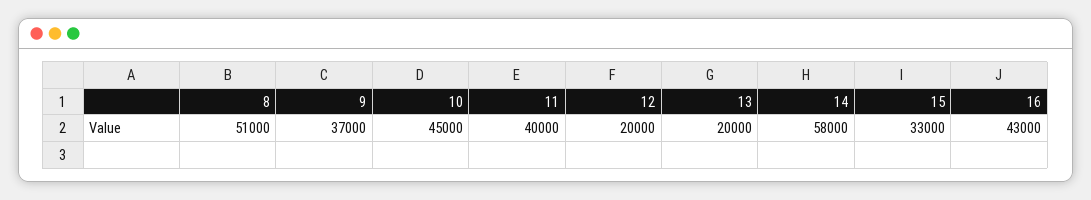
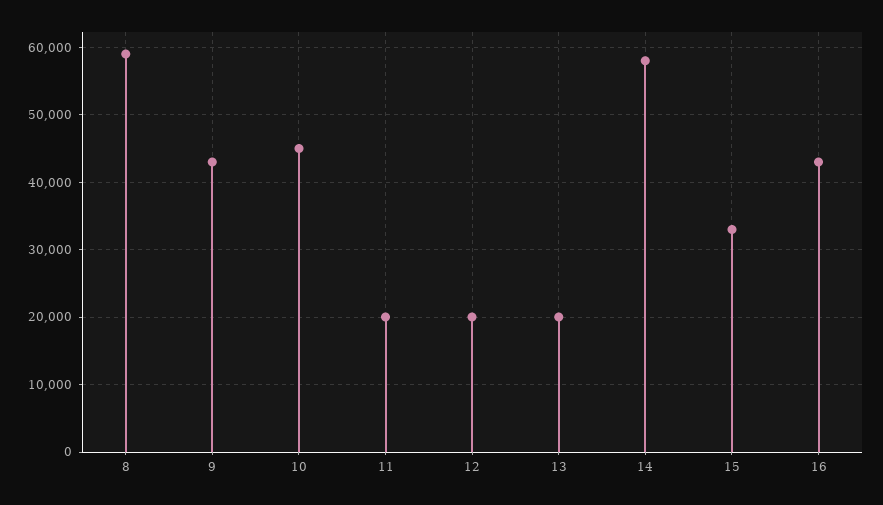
  {
-   "8": 51000,
+   "8": 59000,
-   "9": 37000,
+   "9": 43000,
    "10": 45000,
-   "11": 40000,
+   "11": 20000,
    "12": 20000,
    "13": 20000,
    "14": 58000,
    "15": 33000,
    "16": 43000
  }

